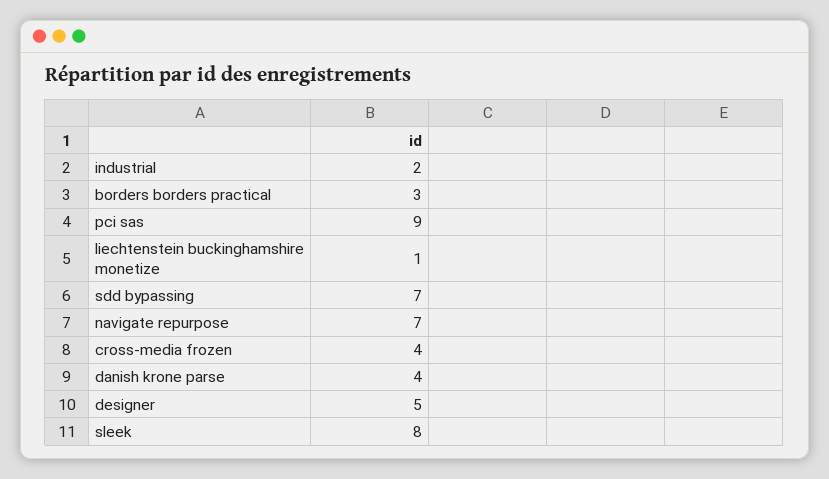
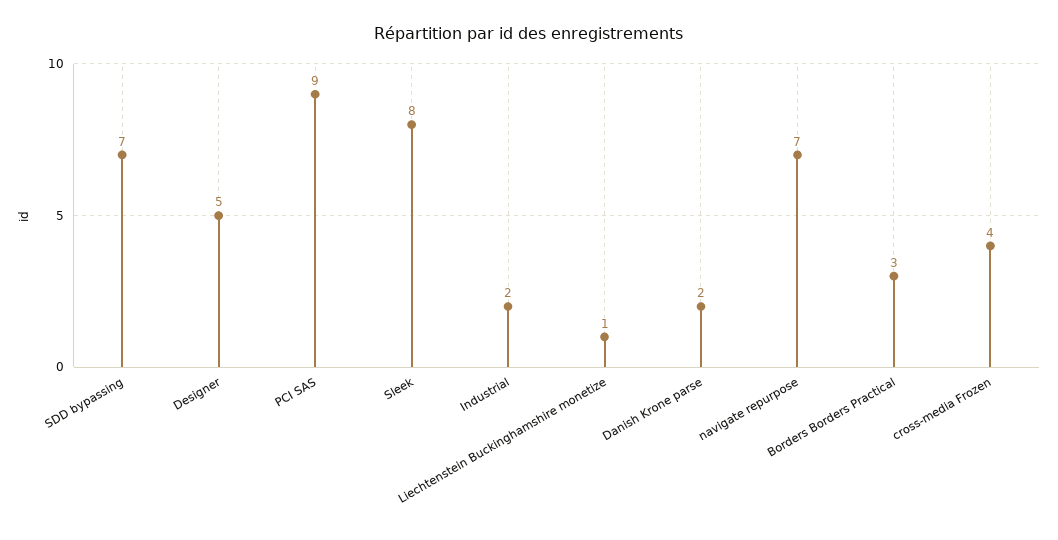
  {
    "industrial": 2,
    "borders borders practical": 3,
    "pci sas": 9,
    "liechtenstein buckinghamshire monetize": 1,
    "sdd bypassing": 7,
    "navigate repurpose": 7,
    "cross-media frozen": 4,
-   "danish krone parse": 4,
+   "danish krone parse": 2,
    "designer": 5,
    "sleek": 8
  }

